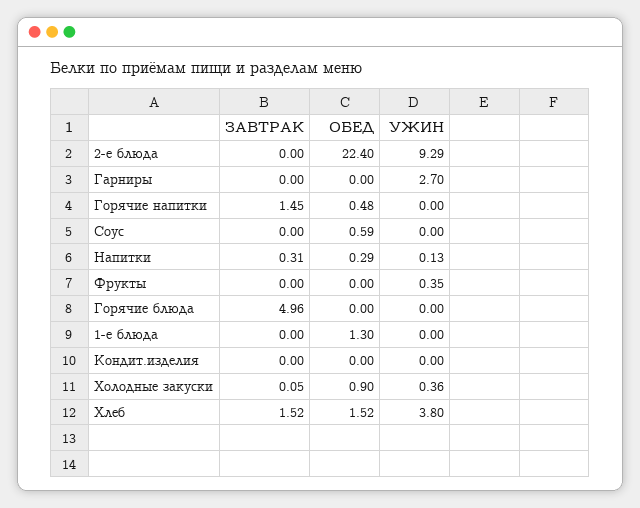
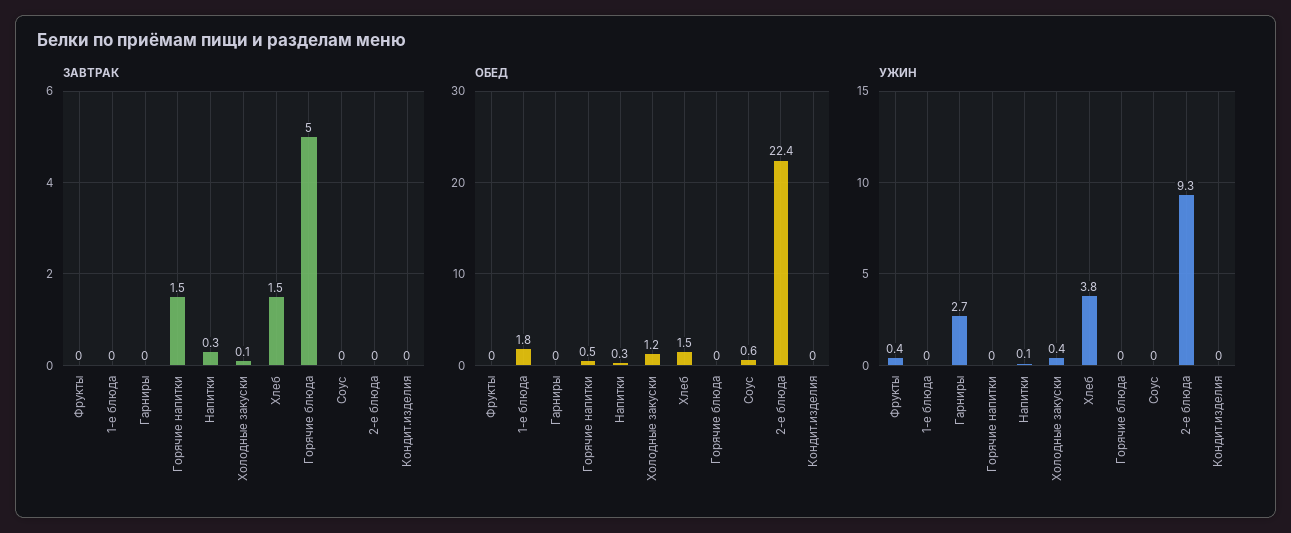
  {
    "ЗАВТРАК": {
      "2-е блюда": 0,
      "Гарниры": 0,
      "Горячие напитки": 1.45,
      "Соус": 0,
      "Напитки": 0.31,
      "Фрукты": 0,
      "Горячие блюда": 4.96,
      "1-е блюда": 0,
      "Кондит.изделия": 0,
      "Холодные закуски": 0.05,
      "Хлеб": 1.52
    },
    "ОБЕД": {
      "2-е блюда": 22.4,
      "Гарниры": 0,
      "Горячие напитки": 0.48,
      "Соус": 0.59,
      "Напитки": 0.29,
      "Фрукты": 0,
      "Горячие блюда": 0,
-     "1-е блюда": 1.3,
+     "1-е блюда": 1.8,
      "Кондит.изделия": 0,
-     "Холодные закуски": 0.9,
+     "Холодные закуски": 1.2,
      "Хлеб": 1.52
    },
    "УЖИН": {
      "2-е блюда": 9.29,
      "Гарниры": 2.7,
      "Горячие напитки": 0,
      "Соус": 0,
      "Напитки": 0.13,
      "Фрукты": 0.35,
      "Горячие блюда": 0,
      "1-е блюда": 0,
      "Кондит.изделия": 0,
      "Холодные закуски": 0.36,
      "Хлеб": 3.8
    }
  }

